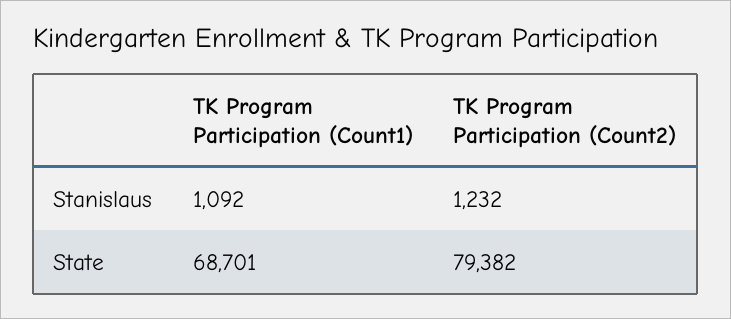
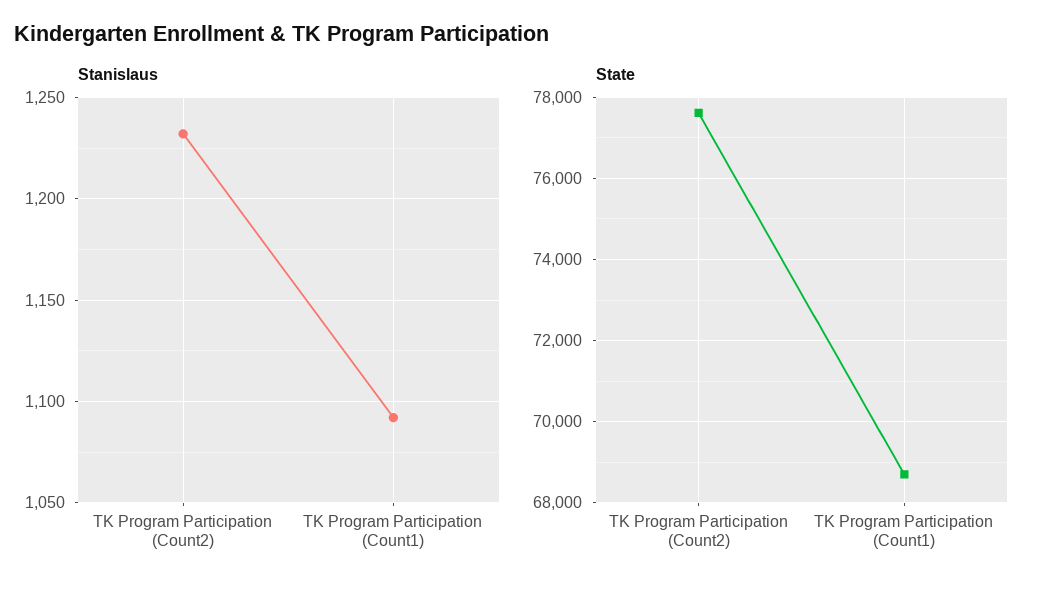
  {
    "Stanislaus": {
      "TK Program Participation (Count1)": 1092,
      "TK Program Participation (Count2)": 1232
    },
    "State": {
      "TK Program Participation (Count1)": 68701,
-     "TK Program Participation (Count2)": 79382
+     "TK Program Participation (Count2)": 77600
    }
  }

